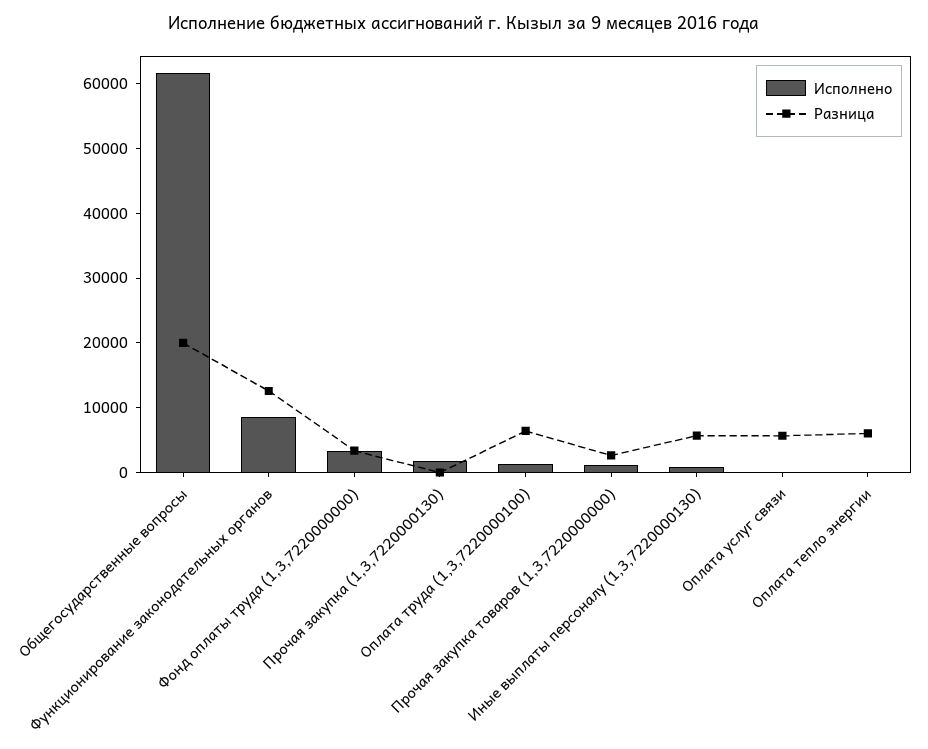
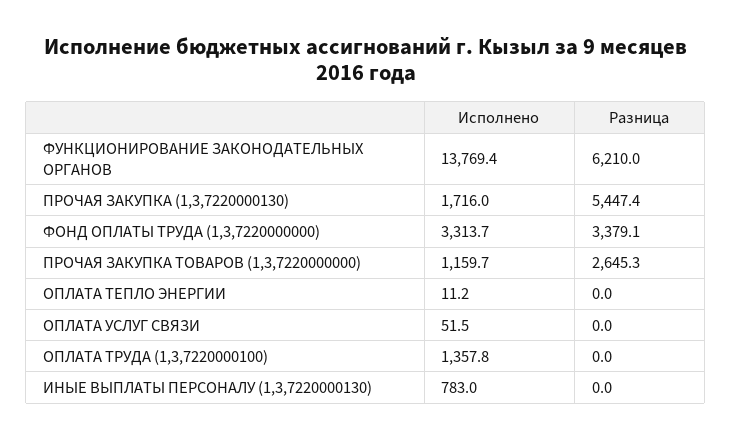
  {
    "Исполнено": {
-     "Общегосударственные вопросы": 62000,
-     "Функционирование законодательных органов": 8000,
+     "Функционирование законодательных органов": 13769.4,
      "Фонд оплаты труда (1,3,7220000000)": 3313.7,
      "Прочая закупка (1,3,7220000130)": 1716,
      "Оплата труда (1,3,7220000100)": 1357.8,
      "Прочая закупка товаров (1,3,7220000000)": 1159.7,
      "Иные выплаты персоналу (1,3,7220000130)": 783,
      "Оплата услуг связи": 51.5,
      "Оплата тепло энергии": 11.2
    },
    "Разница": {
-     "Общегосударственные вопросы": 20000,
-     "Функционирование законодательных органов": 12000,
+     "Функционирование законодательных органов": 6210,
      "Фонд оплаты труда (1,3,7220000000)": 3379.1,
-     "Прочая закупка (1,3,7220000130)": 0,
+     "Прочая закупка (1,3,7220000130)": 5447.4,
-     "Оплата труда (1,3,7220000100)": 6000,
+     "Оплата труда (1,3,7220000100)": 0,
      "Прочая закупка товаров (1,3,7220000000)": 2645.3,
-     "Иные выплаты персоналу (1,3,7220000130)": 6000,
+     "Иные выплаты персоналу (1,3,7220000130)": 0,
-     "Оплата услуг связи": 6000,
+     "Оплата услуг связи": 0,
-     "Оплата тепло энергии": 6000
+     "Оплата тепло энергии": 0
    }
  }

